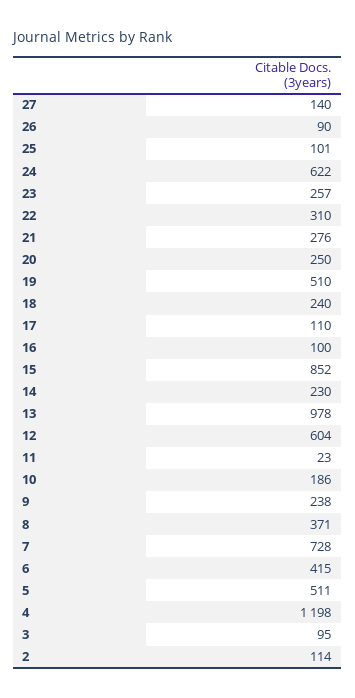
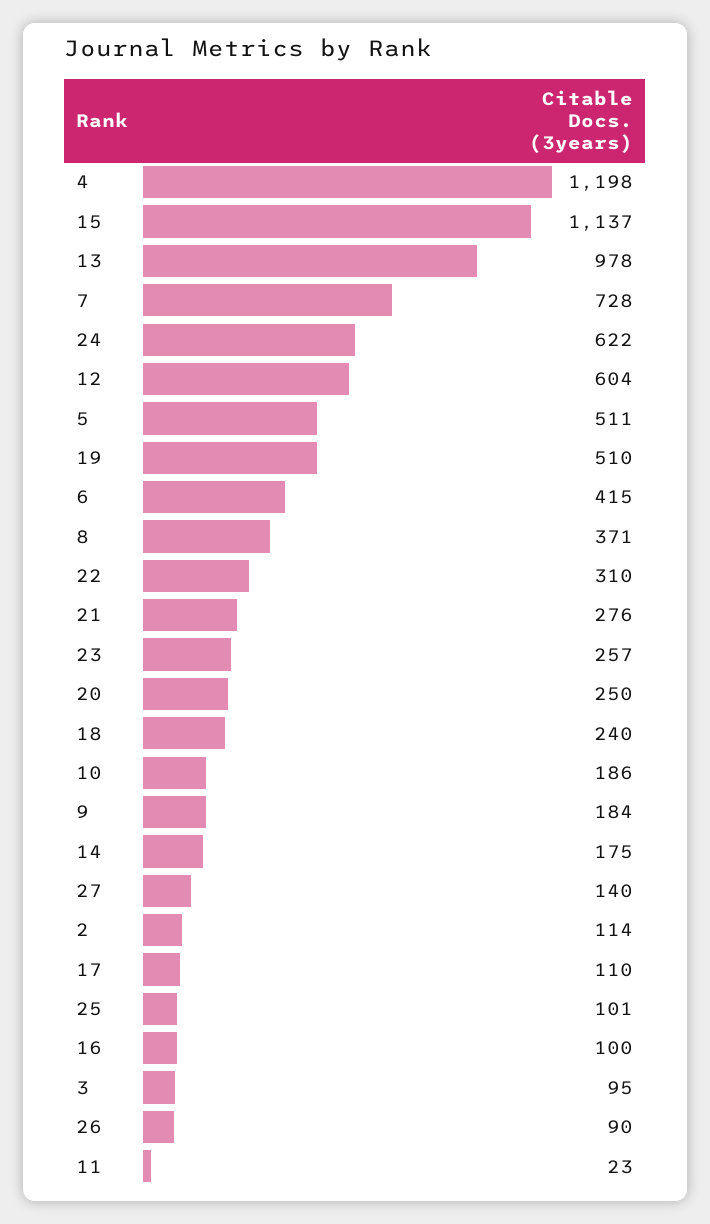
  {
    "27": 140,
    "26": 90,
    "25": 101,
    "24": 622,
    "23": 257,
    "22": 310,
    "21": 276,
    "20": 250,
    "19": 510,
    "18": 240,
    "17": 110,
    "16": 100,
-   "15": 852,
+   "15": 1137,
-   "14": 230,
+   "14": 175,
    "13": 978,
    "12": 604,
    "11": 23,
    "10": 186,
-   "9": 238,
+   "9": 184,
    "8": 371,
    "7": 728,
    "6": 415,
    "5": 511,
    "4": 1198,
    "3": 95,
    "2": 114
  }

